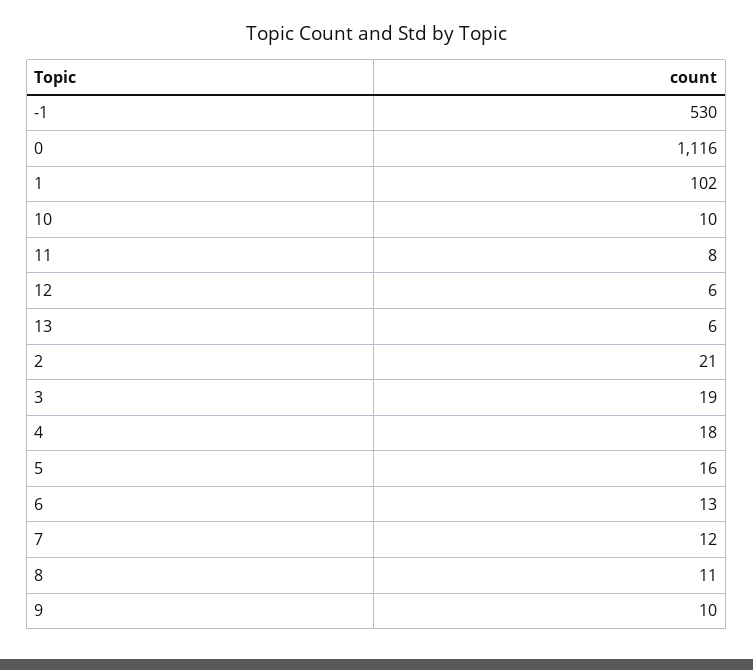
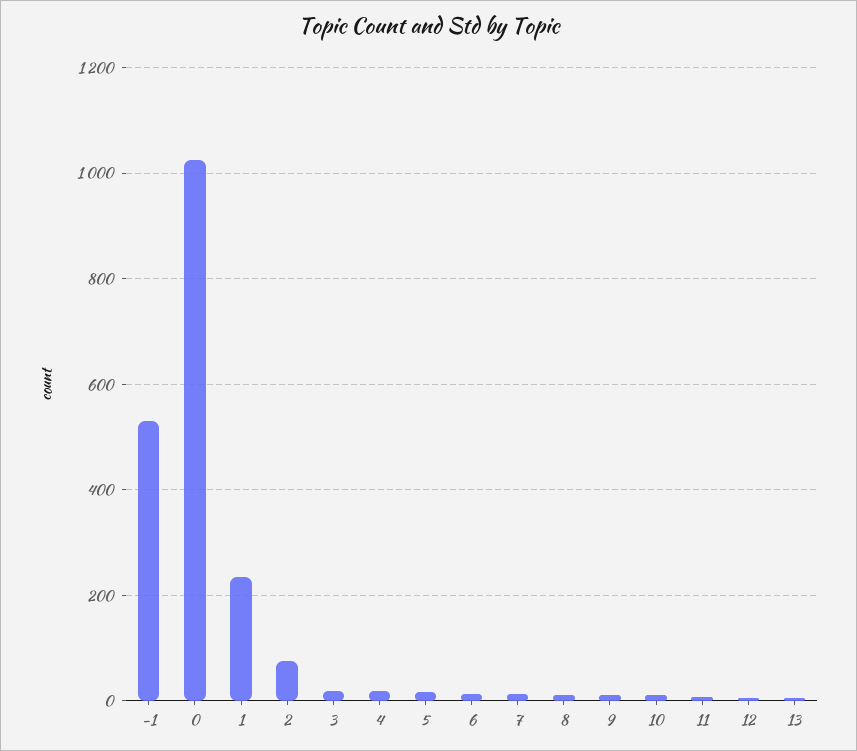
  {
    "-1": 530,
-   "0": 1116,
+   "0": 1020,
-   "1": 102,
+   "1": 240,
    "10": 10,
    "11": 8,
    "12": 6,
    "13": 6,
-   "2": 21,
+   "2": 80,
    "3": 19,
    "4": 18,
    "5": 16,
    "6": 13,
    "7": 12,
    "8": 11,
    "9": 10
  }

